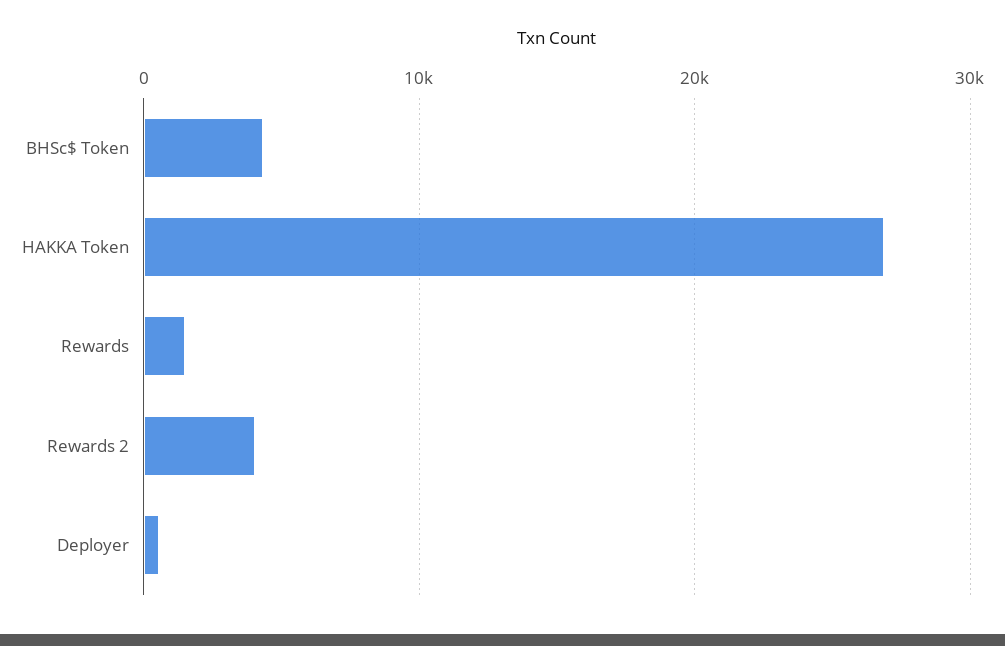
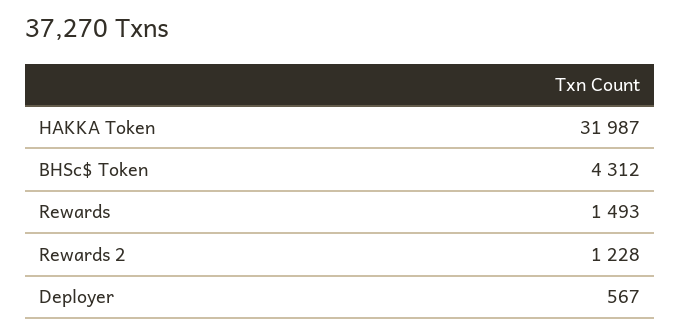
  {
    "BHSc$ Token": 4312,
-   "HAKKA Token": 27000,
+   "HAKKA Token": 31987,
    "Rewards": 1493,
-   "Rewards 2": 4000,
+   "Rewards 2": 1228,
    "Deployer": 567
  }

